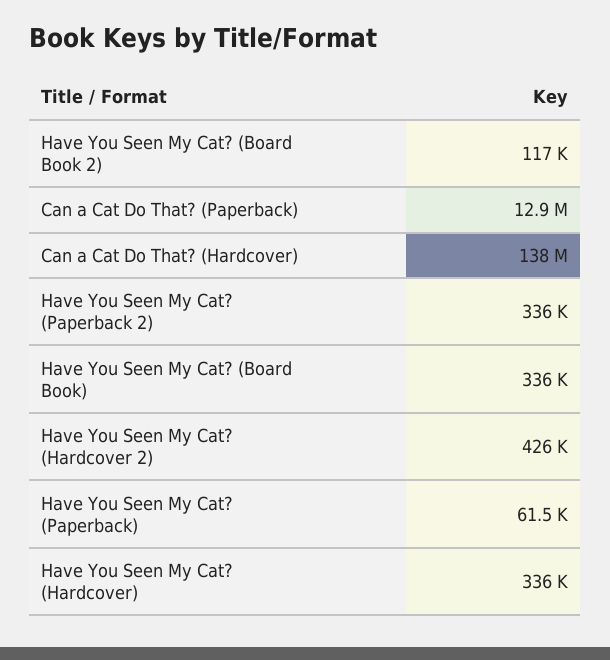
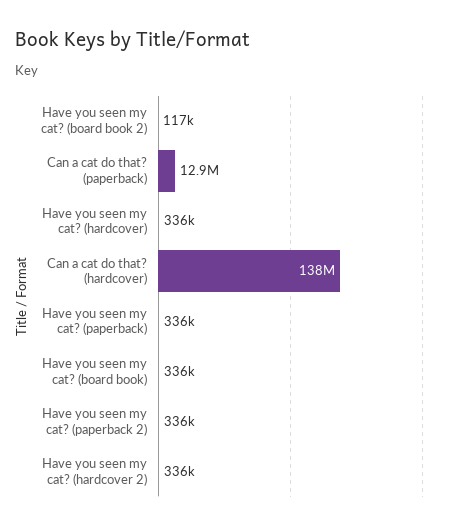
  {
    "Have You Seen My Cat? (Board Book 2)": 117000,
    "Can a Cat Do That? (Paperback)": 12900000,
    "Can a Cat Do That? (Hardcover)": 138000000,
    "Have You Seen My Cat? (Paperback 2)": 336000,
    "Have You Seen My Cat? (Board Book)": 336000,
-   "Have You Seen My Cat? (Hardcover 2)": 426000,
+   "Have You Seen My Cat? (Hardcover 2)": 336000,
-   "Have You Seen My Cat? (Paperback)": 61500,
+   "Have You Seen My Cat? (Paperback)": 336000,
    "Have You Seen My Cat? (Hardcover)": 336000
  }

